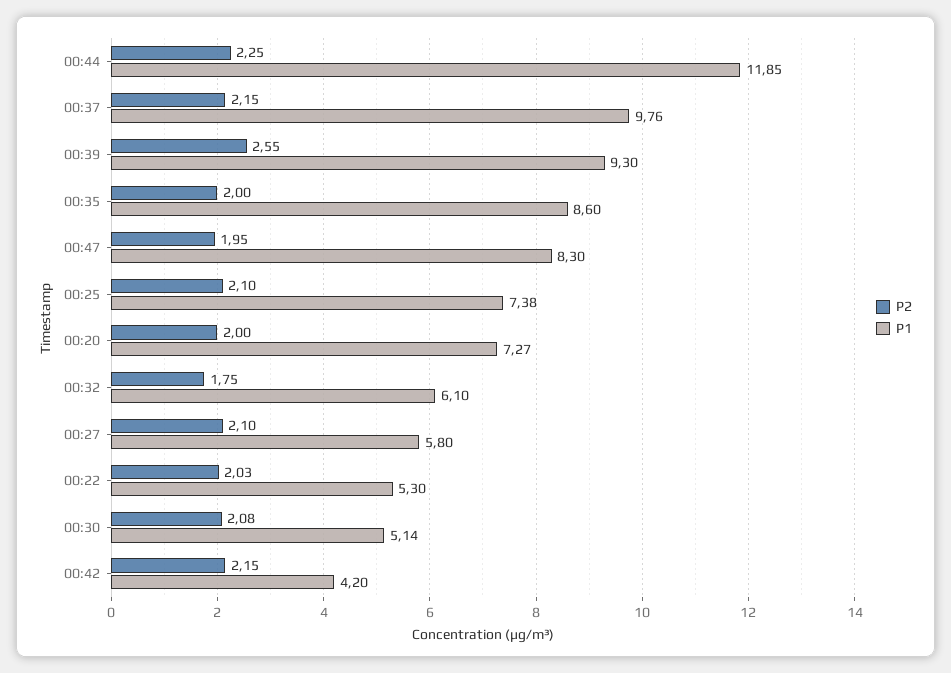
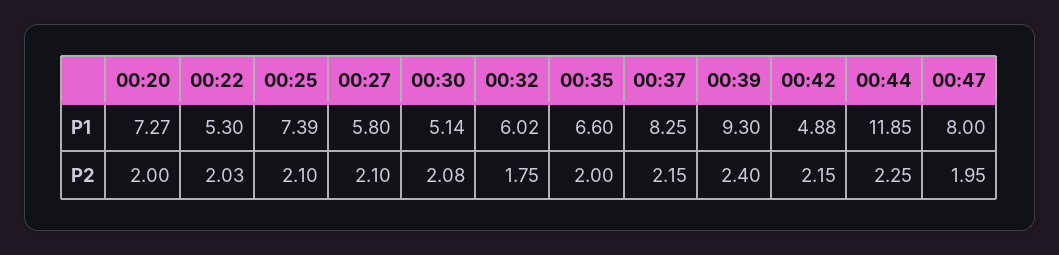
  {
    "P2": {
      "00:44": 2.25,
      "00:37": 2.15,
-     "00:39": 2.55,
+     "00:39": 2.4,
      "00:35": 2,
      "00:47": 1.95,
      "00:25": 2.1,
      "00:20": 2,
      "00:32": 1.75,
      "00:27": 2.1,
      "00:22": 2.03,
      "00:30": 2.08,
      "00:42": 2.15
    },
    "P1": {
      "00:44": 11.85,
-     "00:37": 9.76,
+     "00:37": 8.25,
      "00:39": 9.3,
-     "00:35": 8.6,
+     "00:35": 6.6,
-     "00:47": 8.3,
+     "00:47": 8,
-     "00:25": 7.38,
+     "00:25": 7.39,
      "00:20": 7.27,
-     "00:32": 6.1,
+     "00:32": 6.02,
      "00:27": 5.8,
      "00:22": 5.3,
      "00:30": 5.14,
-     "00:42": 4.2
+     "00:42": 4.88
    }
  }

